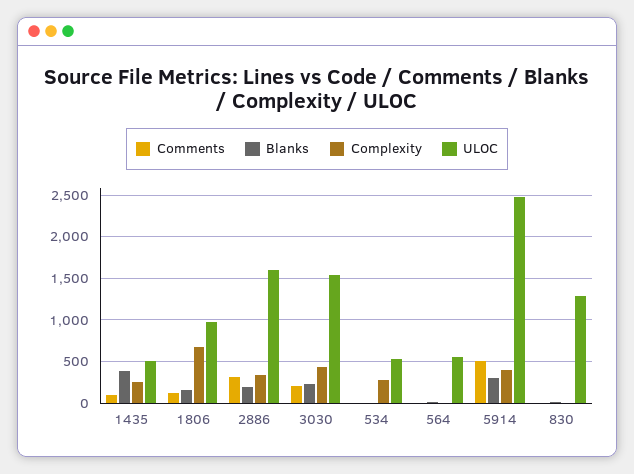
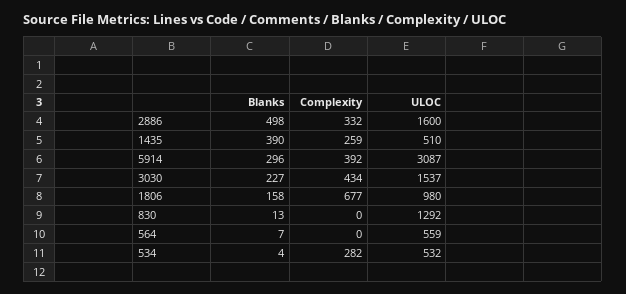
  {
-   "Comments": {
-     "1435": 100,
-     "1806": 100,
-     "2886": 300,
-     "3030": 200,
-     "534": 0,
-     "564": 0,
-     "5914": 500,
-     "830": 0
-   },
    "Blanks": {
      "1435": 390,
      "1806": 158,
-     "2886": 200,
+     "2886": 498,
      "3030": 227,
      "534": 4,
      "564": 7,
      "5914": 296,
      "830": 13
    },
    "Complexity": {
      "1435": 259,
      "1806": 677,
      "2886": 332,
      "3030": 434,
      "534": 282,
      "564": 0,
      "5914": 392,
      "830": 0
    },
    "ULOC": {
      "1435": 510,
      "1806": 980,
      "2886": 1600,
      "3030": 1537,
      "534": 532,
      "564": 559,
-     "5914": 2500,
+     "5914": 3087,
      "830": 1292
    }
  }

